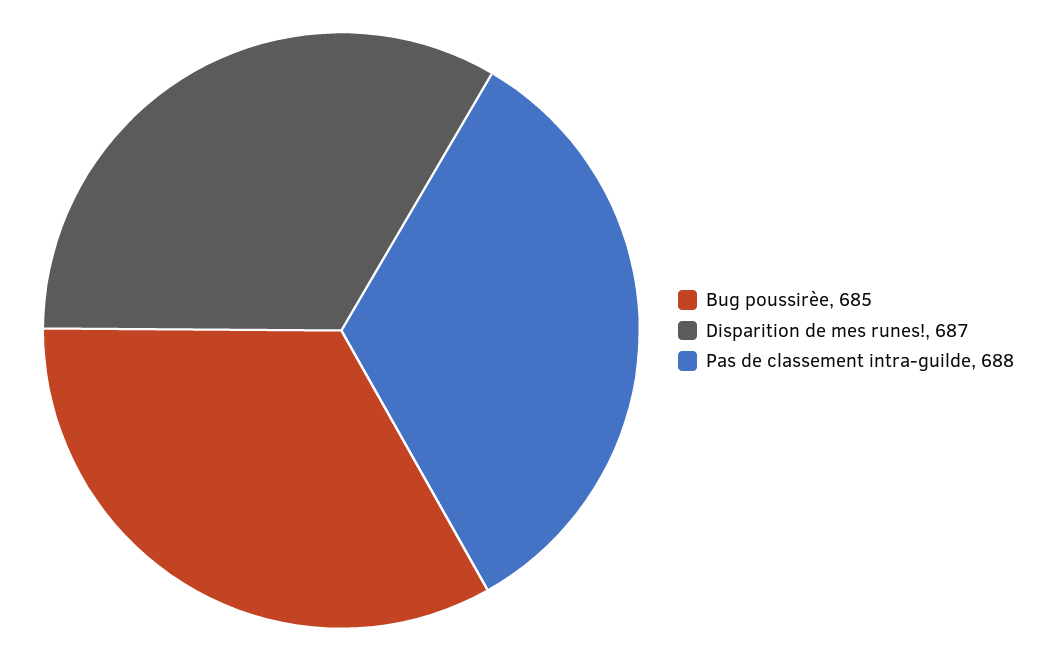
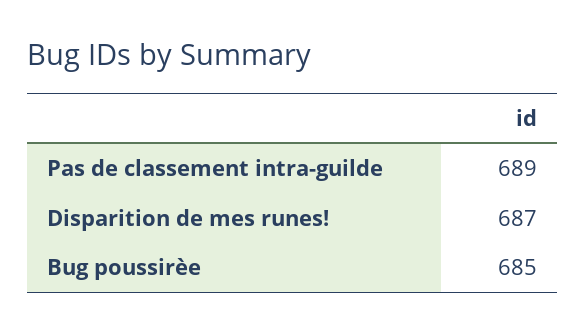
  {
    "Bug poussirèe": 685,
    "Disparition de mes runes!": 687,
-   "Pas de classement intra-guilde": 688
+   "Pas de classement intra-guilde": 689
  }

